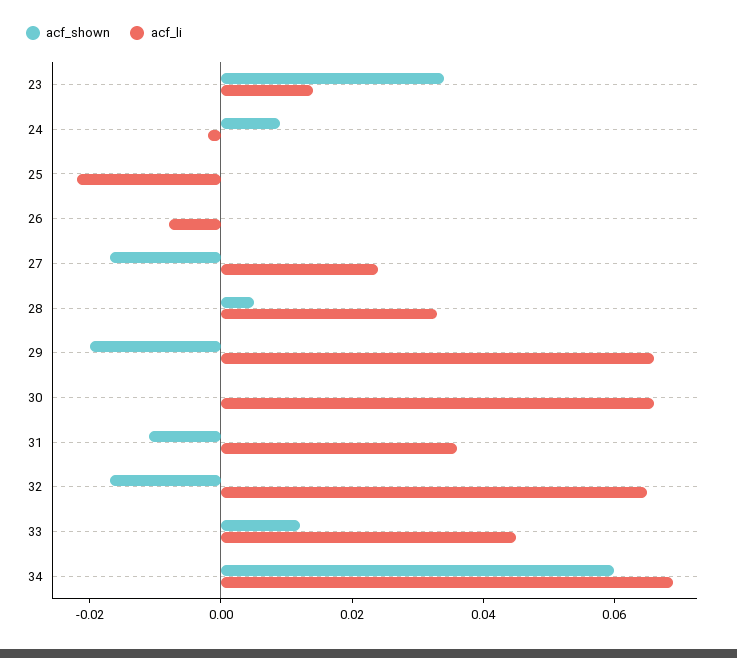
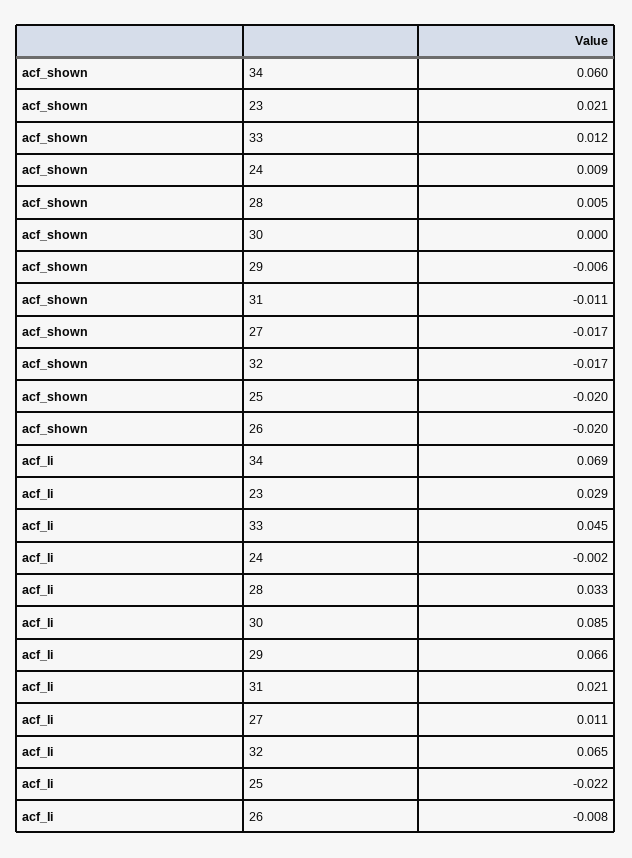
  {
    "acf_shown": {
-     "23": 0.035,
+     "23": 0.021,
      "24": 0.009,
-     "25": 0,
+     "25": -0.02,
-     "26": 0,
+     "26": -0.02,
      "27": -0.017,
      "28": 0.005,
-     "29": -0.02,
+     "29": -0.006,
      "30": 0,
      "31": -0.011,
      "32": -0.017,
      "33": 0.012,
      "34": 0.06
    },
    "acf_li": {
-     "23": 0.015,
+     "23": 0.029,
      "24": -0.002,
      "25": -0.022,
      "26": -0.008,
-     "27": 0.025,
+     "27": 0.011,
      "28": 0.033,
      "29": 0.066,
-     "30": 0.065,
+     "30": 0.085,
-     "31": 0.035,
+     "31": 0.021,
      "32": 0.065,
      "33": 0.045,
      "34": 0.069
    }
  }

